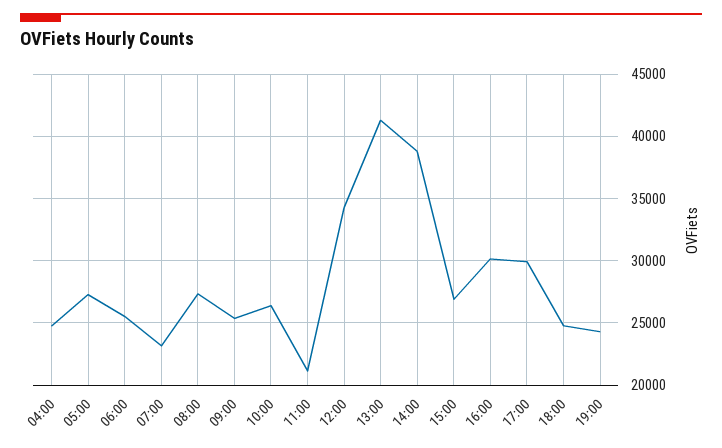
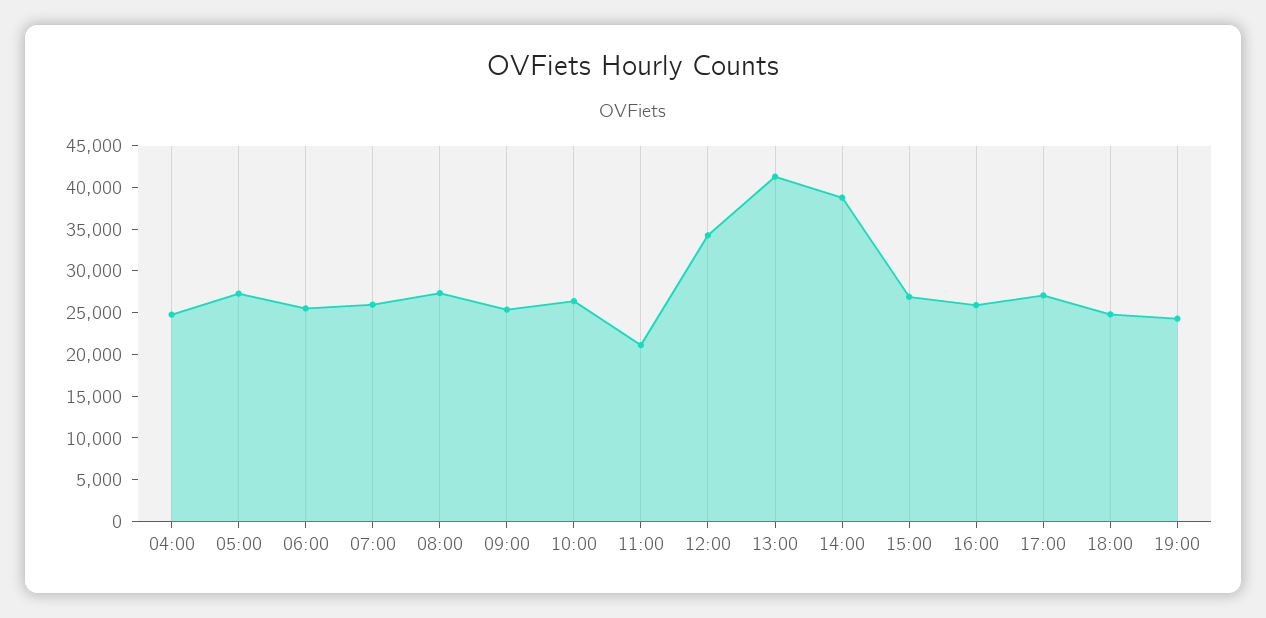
  {
    "04:00": 24500,
    "05:00": 27500,
    "06:00": 25500,
-   "07:00": 23000,
+   "07:00": 26000,
    "08:00": 27500,
    "09:00": 25500,
    "10:00": 26500,
    "11:00": 21000,
    "12:00": 34000,
    "13:00": 41500,
    "14:00": 39000,
    "15:00": 27000,
-   "16:00": 30000,
+   "16:00": 26000,
-   "17:00": 30000,
+   "17:00": 27000,
    "18:00": 25000,
    "19:00": 24500
  }

